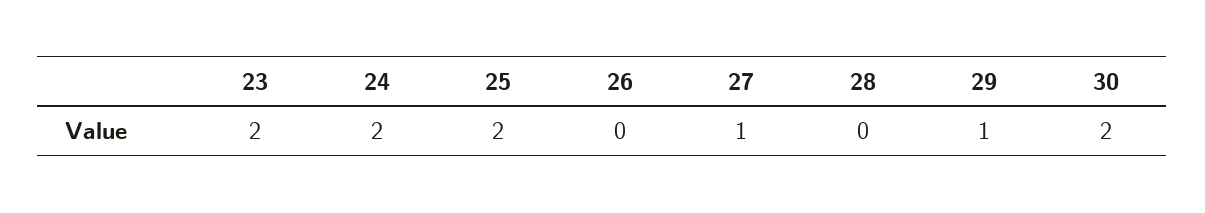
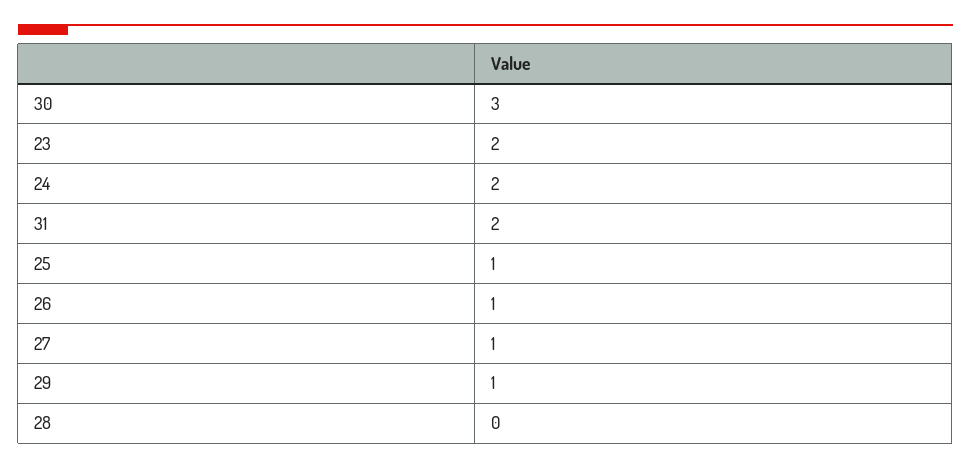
  {
    "23": 2,
    "24": 2,
-   "25": 2,
+   "25": 1,
-   "26": 0,
+   "26": 1,
    "27": 1,
    "28": 0,
    "29": 1,
-   "30": 2
+   "30": 3,
+   "31": 2
  }

